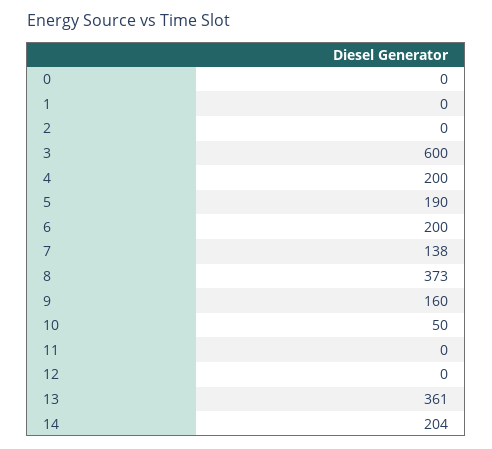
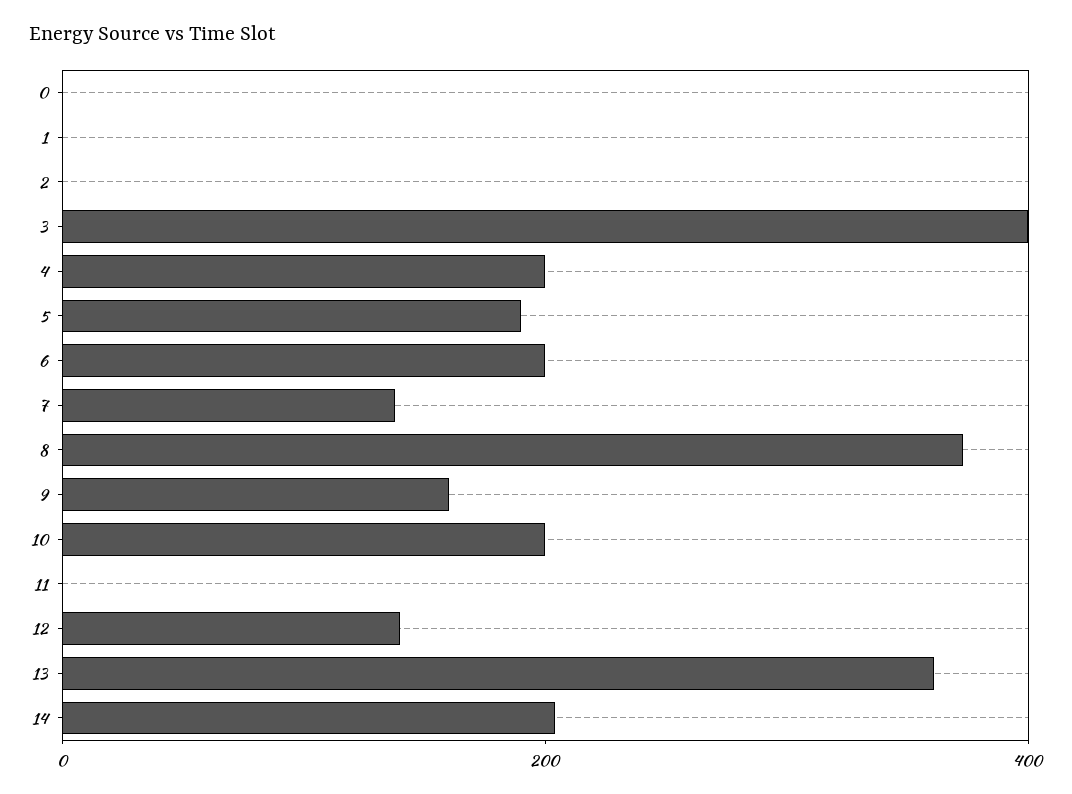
  {
    "0": 0,
    "1": 0,
    "2": 0,
-   "3": 600,
+   "3": 400,
    "4": 200,
    "5": 190,
    "6": 200,
    "7": 138,
    "8": 373,
    "9": 160,
-   "10": 50,
+   "10": 200,
    "11": 0,
-   "12": 0,
+   "12": 150,
    "13": 361,
    "14": 204
  }

